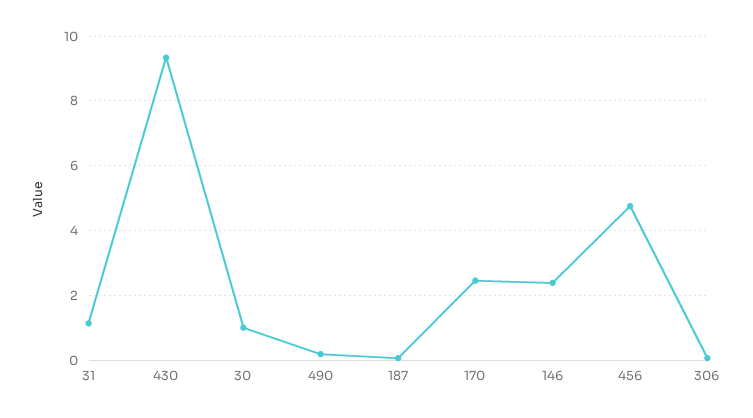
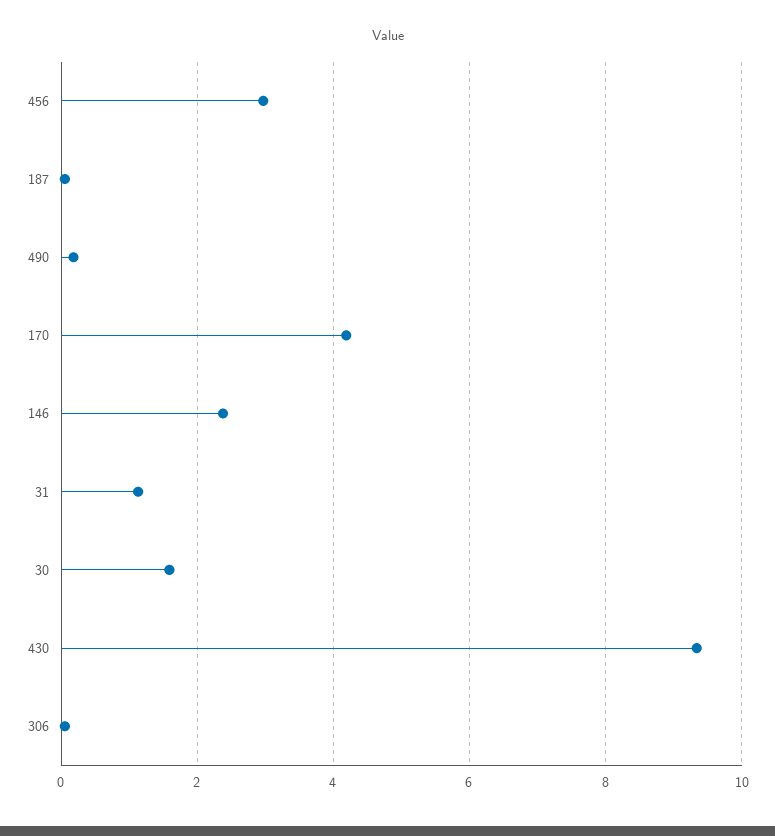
  {
    "31": 1.2,
    "430": 9.4,
-   "30": 1,
+   "30": 1.6,
    "490": 0.2,
    "187": 0,
-   "170": 2.4,
+   "170": 4.2,
    "146": 2.4,
-   "456": 4.8,
+   "456": 3,
    "306": 0
  }

